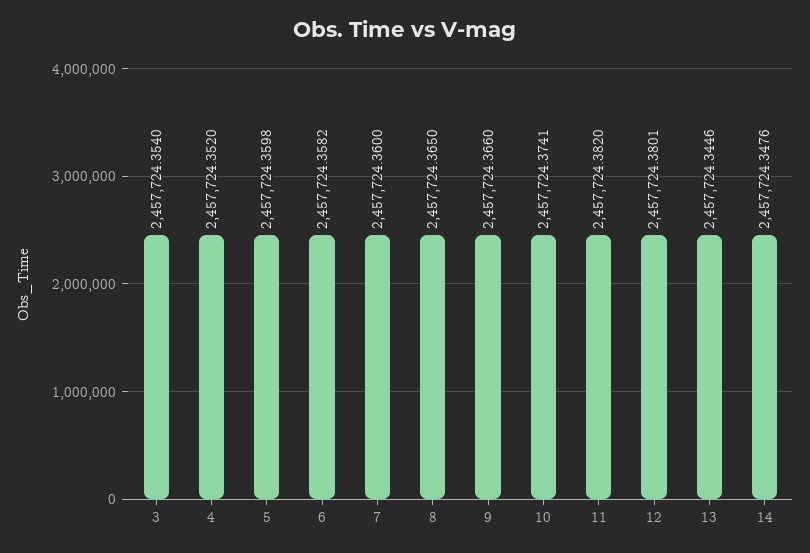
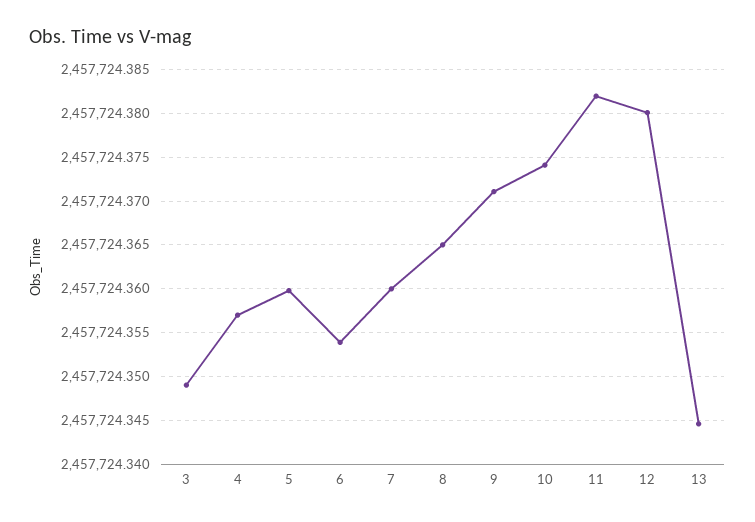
  {
-   "3": 2457724.354,
+   "3": 2457724.349,
-   "4": 2457724.352,
+   "4": 2457724.357,
    "5": 2457724.3598,
-   "6": 2457724.3582,
+   "6": 2457724.354,
    "7": 2457724.36,
    "8": 2457724.365,
-   "9": 2457724.366,
+   "9": 2457724.371,
    "10": 2457724.3741,
    "11": 2457724.382,
    "12": 2457724.3801,
-   "13": 2457724.3446,
+   "13": 2457724.3446
-   "14": 2457724.3476
  }

